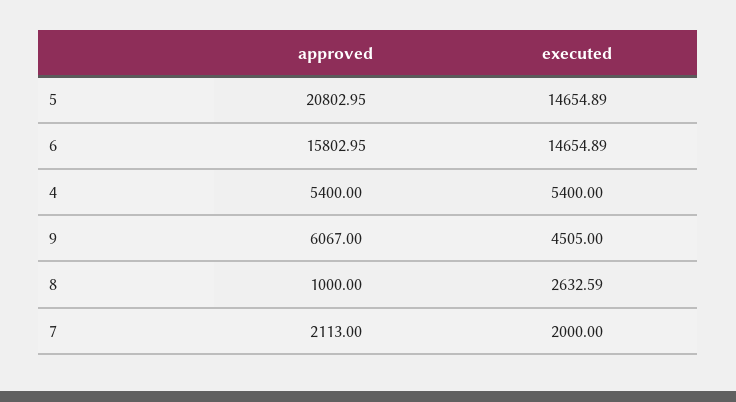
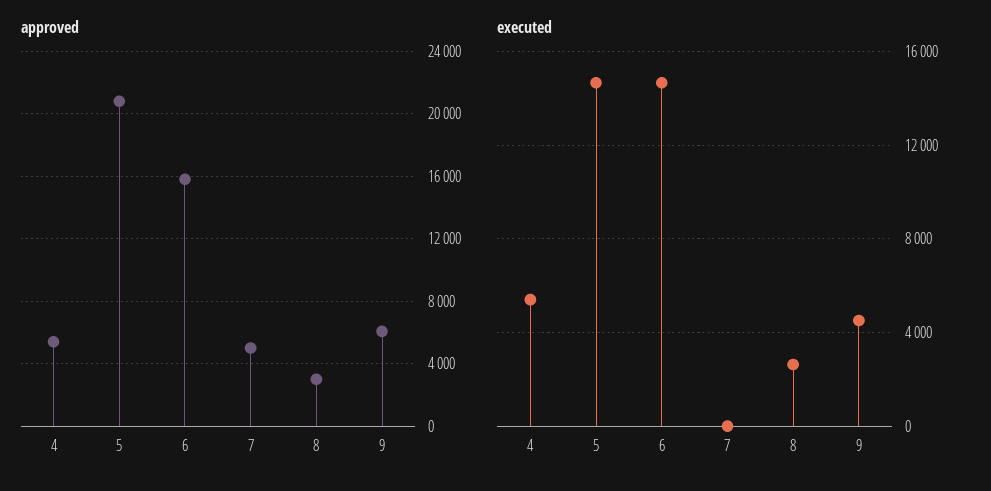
  {
    "approved": {
      "5": 20802.95,
      "6": 15802.95,
      "4": 5400,
      "9": 6067,
-     "8": 1000,
+     "8": 3000,
-     "7": 2113
+     "7": 5000
    },
    "executed": {
      "5": 14654.89,
      "6": 14654.89,
      "4": 5400,
      "9": 4505,
      "8": 2632.59,
-     "7": 2000
+     "7": 0
    }
  }

